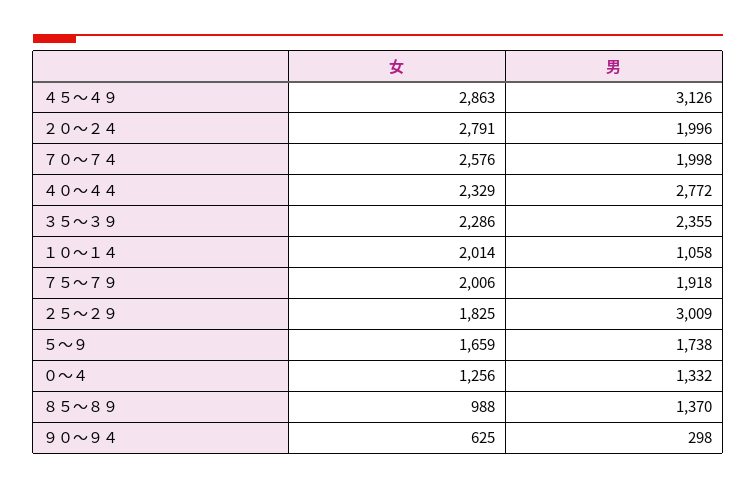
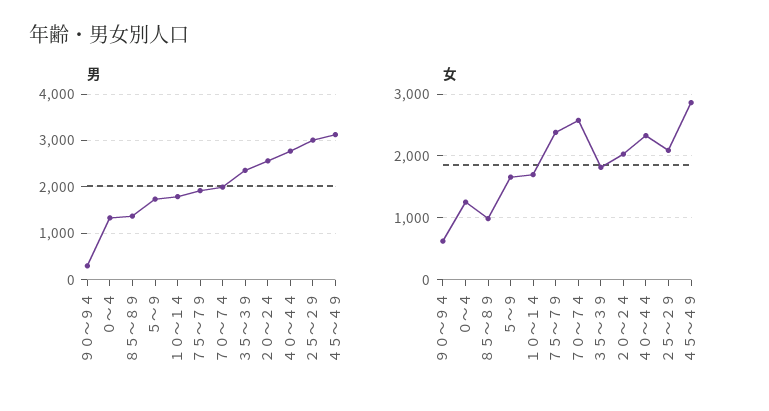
  {
    "女": {
      "４５～４９": 2863,
-     "２０～２４": 2791,
+     "２０～２４": 2000,
      "７０～７４": 2576,
      "４０～４４": 2329,
-     "３５～３９": 2286,
+     "３５～３９": 1800,
-     "１０～１４": 2014,
+     "１０～１４": 1700,
-     "７５～７９": 2006,
+     "７５～７９": 2400,
-     "２５～２９": 1825,
+     "２５～２９": 2100,
      "５～９": 1659,
      "０～４": 1256,
      "８５～８９": 988,
      "９０～９４": 625
    },
    "男": {
      "４５～４９": 3126,
-     "２０～２４": 1996,
+     "２０～２４": 2600,
      "７０～７４": 1998,
      "４０～４４": 2772,
      "３５～３９": 2355,
-     "１０～１４": 1058,
+     "１０～１４": 1800,
      "７５～７９": 1918,
      "２５～２９": 3009,
      "５～９": 1738,
      "０～４": 1332,
      "８５～８９": 1370,
      "９０～９４": 298
    }
  }

